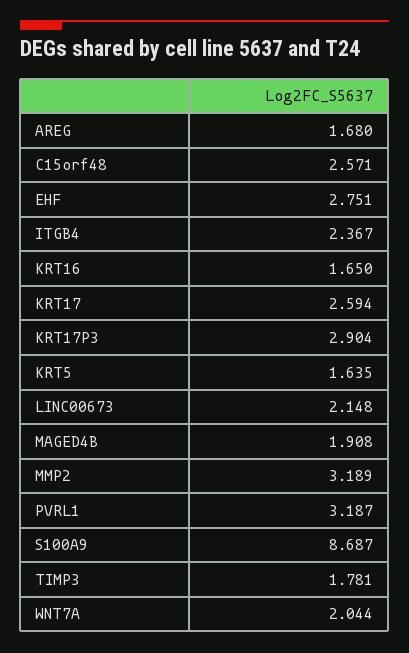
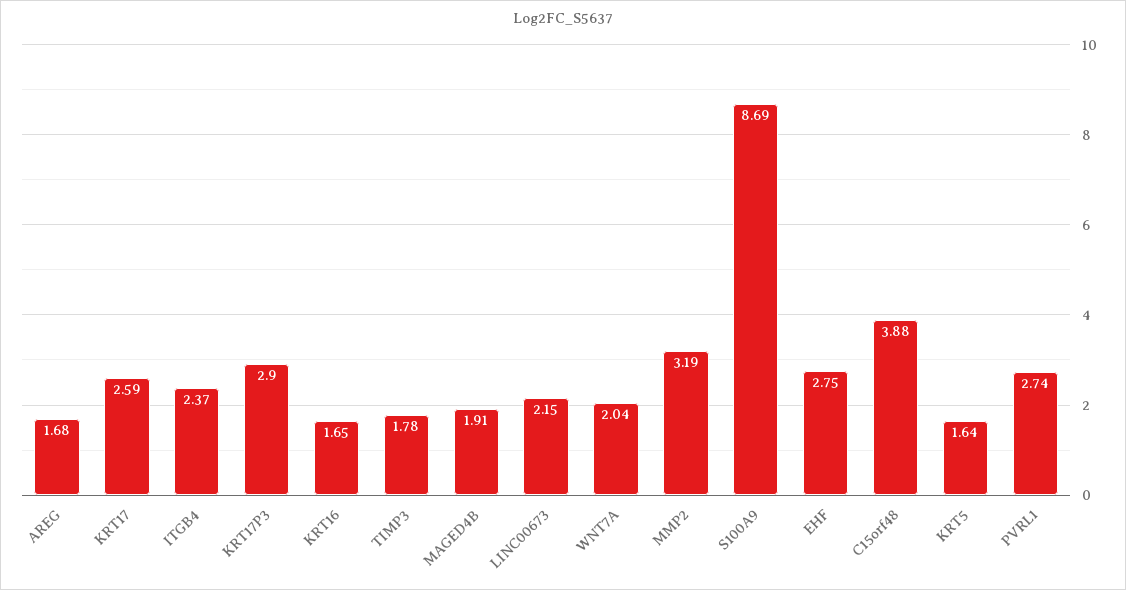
  {
    "AREG": 1.68,
-   "C15orf48": 2.571,
+   "C15orf48": 3.88,
    "EHF": 2.751,
    "ITGB4": 2.367,
    "KRT16": 1.65,
    "KRT17": 2.594,
    "KRT17P3": 2.904,
    "KRT5": 1.635,
    "LINC00673": 2.148,
    "MAGED4B": 1.908,
    "MMP2": 3.189,
-   "PVRL1": 3.187,
+   "PVRL1": 2.74,
    "S100A9": 8.687,
    "TIMP3": 1.781,
    "WNT7A": 2.044
  }

